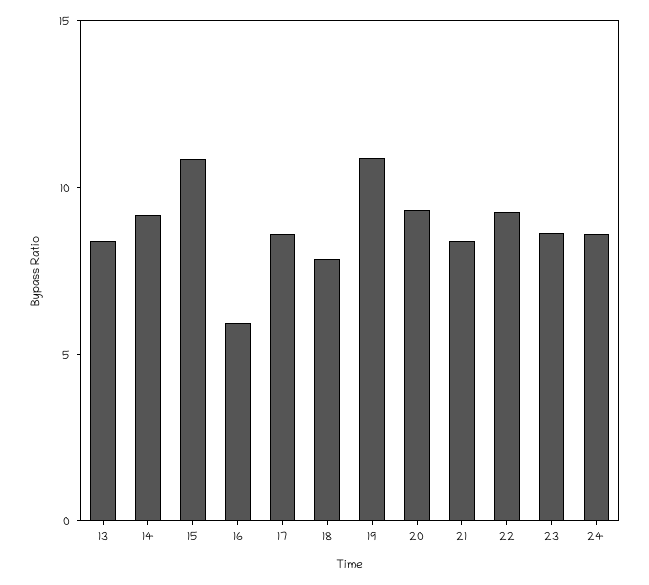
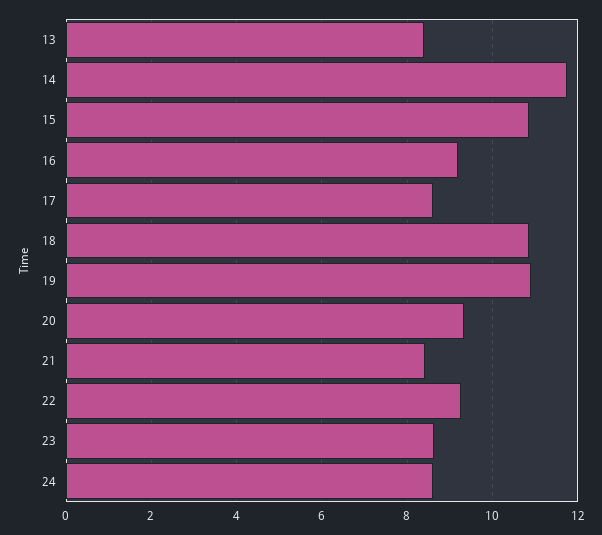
  {
    "13": 8.4,
-   "14": 9,
+   "14": 11.8,
    "15": 10.8,
-   "16": 6,
+   "16": 9.2,
    "17": 8.6,
-   "18": 8,
+   "18": 10.8,
    "19": 11,
    "20": 9.4,
    "21": 8.4,
    "22": 9.2,
    "23": 8.6,
    "24": 8.6
  }

